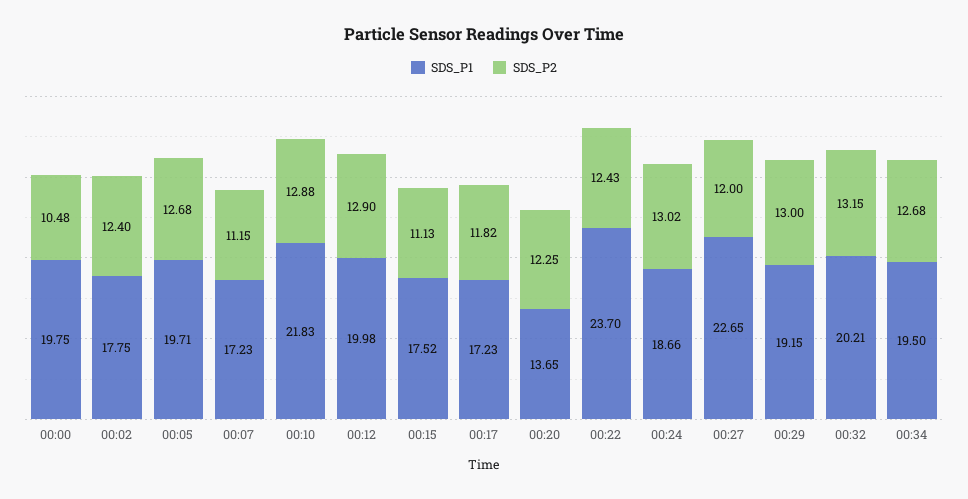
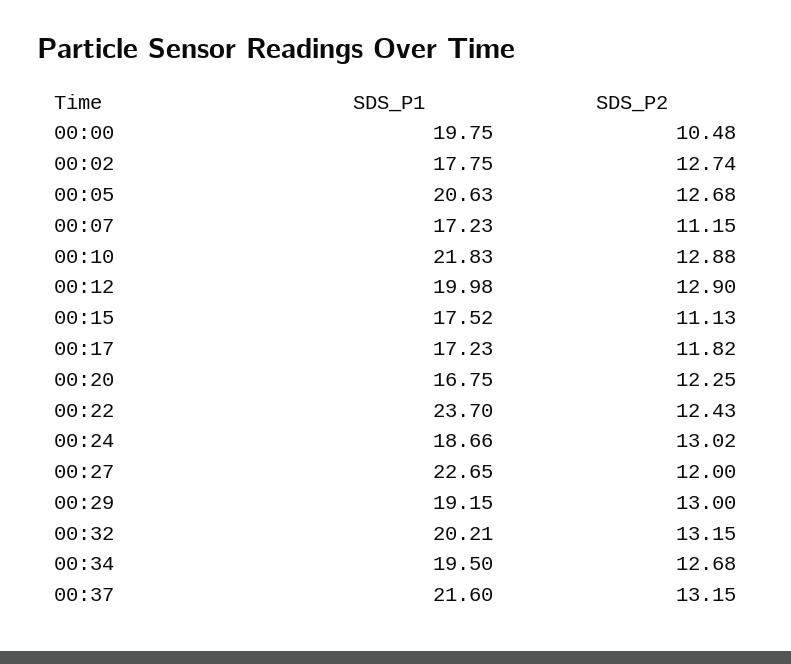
  {
    "SDS_P1": {
      "00:00": 19.75,
      "00:02": 17.75,
-     "00:05": 19.71,
+     "00:05": 20.63,
      "00:07": 17.23,
      "00:10": 21.83,
      "00:12": 19.98,
      "00:15": 17.52,
      "00:17": 17.23,
-     "00:20": 13.65,
+     "00:20": 16.75,
      "00:22": 23.7,
      "00:24": 18.66,
      "00:27": 22.65,
      "00:29": 19.15,
      "00:32": 20.21,
-     "00:34": 19.5
+     "00:34": 19.5,
+     "00:37": 21.6
    },
    "SDS_P2": {
      "00:00": 10.48,
-     "00:02": 12.4,
+     "00:02": 12.74,
      "00:05": 12.68,
      "00:07": 11.15,
      "00:10": 12.88,
      "00:12": 12.9,
      "00:15": 11.13,
      "00:17": 11.82,
      "00:20": 12.25,
      "00:22": 12.43,
      "00:24": 13.02,
      "00:27": 12,
      "00:29": 13,
      "00:32": 13.15,
-     "00:34": 12.68
+     "00:34": 12.68,
+     "00:37": 13.15
    }
  }

